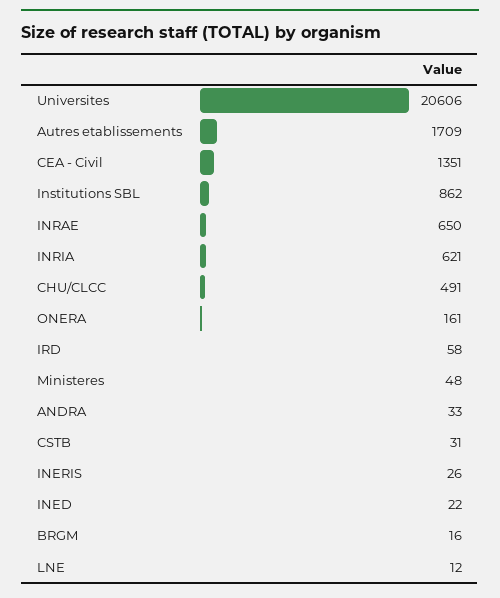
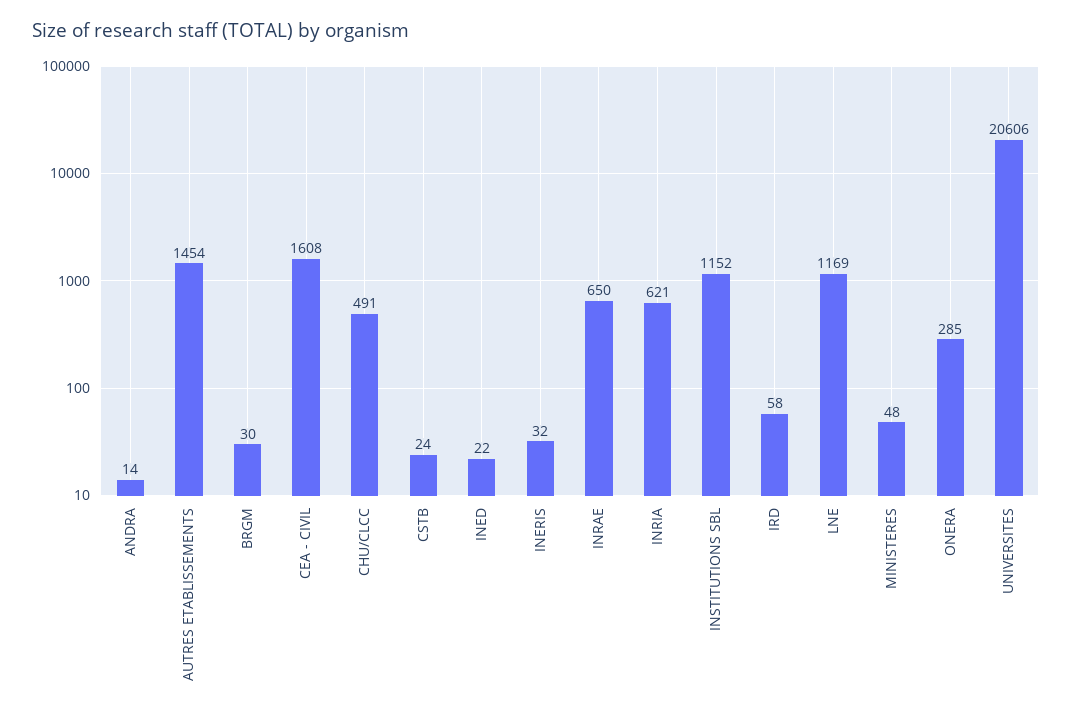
  {
    "Universites": 20606,
-   "Autres etablissements": 1709,
+   "Autres etablissements": 1454,
-   "CEA - Civil": 1351,
+   "CEA - Civil": 1608,
-   "Institutions SBL": 862,
+   "Institutions SBL": 1152,
    "INRAE": 650,
    "INRIA": 621,
    "CHU/CLCC": 491,
-   "ONERA": 161,
+   "ONERA": 285,
    "IRD": 58,
    "Ministeres": 48,
-   "ANDRA": 33,
+   "ANDRA": 14,
-   "CSTB": 31,
+   "CSTB": 24,
-   "INERIS": 26,
+   "INERIS": 32,
    "INED": 22,
-   "BRGM": 16,
+   "BRGM": 30,
-   "LNE": 12
+   "LNE": 1169
  }

